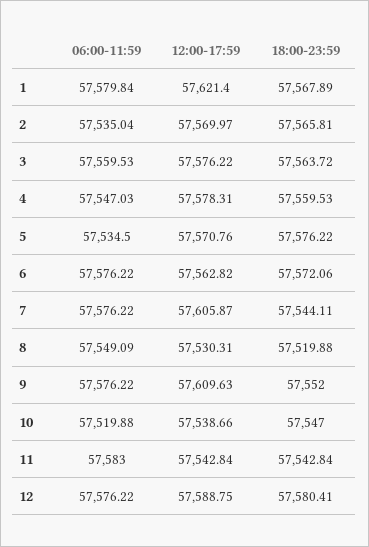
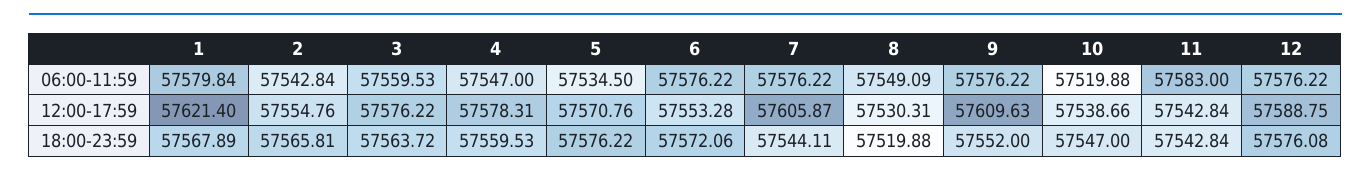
  {
    "06:00-11:59": {
      "1": 57579.84,
-     "2": 57535.04,
+     "2": 57542.84,
      "3": 57559.53,
-     "4": 57547.03,
+     "4": 57547,
      "5": 57534.5,
      "6": 57576.22,
      "7": 57576.22,
      "8": 57549.09,
      "9": 57576.22,
      "10": 57519.88,
      "11": 57583,
      "12": 57576.22
    },
    "12:00-17:59": {
      "1": 57621.4,
-     "2": 57569.97,
+     "2": 57554.76,
      "3": 57576.22,
      "4": 57578.31,
      "5": 57570.76,
-     "6": 57562.82,
+     "6": 57553.28,
      "7": 57605.87,
      "8": 57530.31,
      "9": 57609.63,
      "10": 57538.66,
      "11": 57542.84,
      "12": 57588.75
    },
    "18:00-23:59": {
      "1": 57567.89,
      "2": 57565.81,
      "3": 57563.72,
      "4": 57559.53,
      "5": 57576.22,
      "6": 57572.06,
      "7": 57544.11,
      "8": 57519.88,
      "9": 57552,
      "10": 57547,
      "11": 57542.84,
-     "12": 57580.41
+     "12": 57576.08
    }
  }

